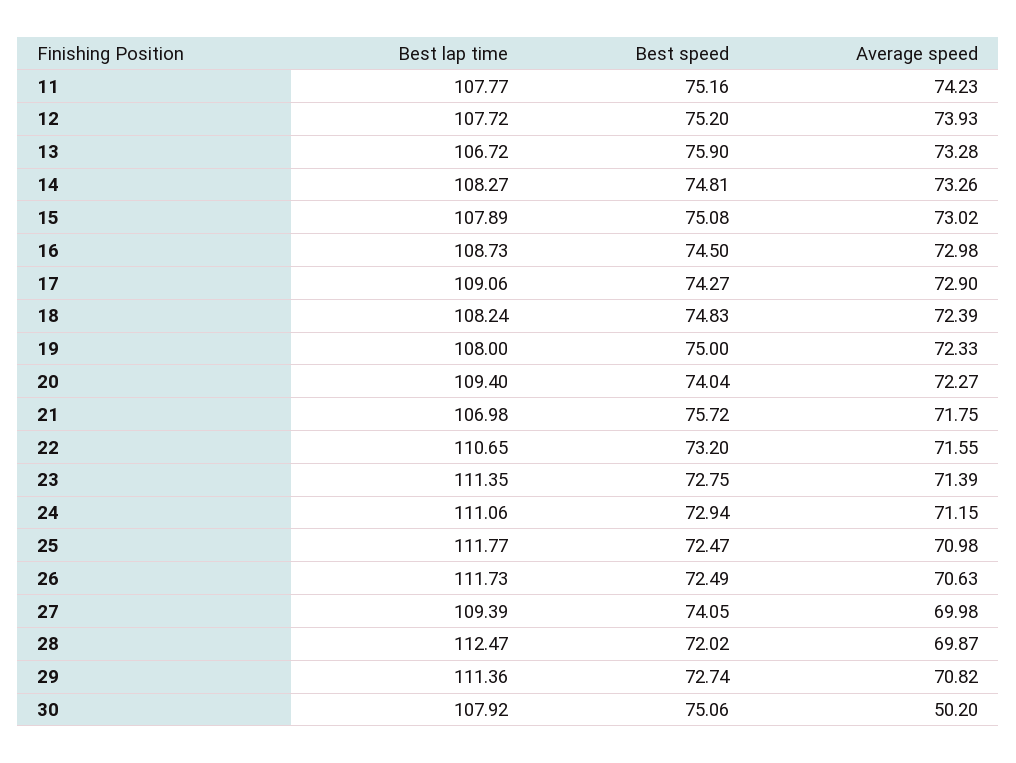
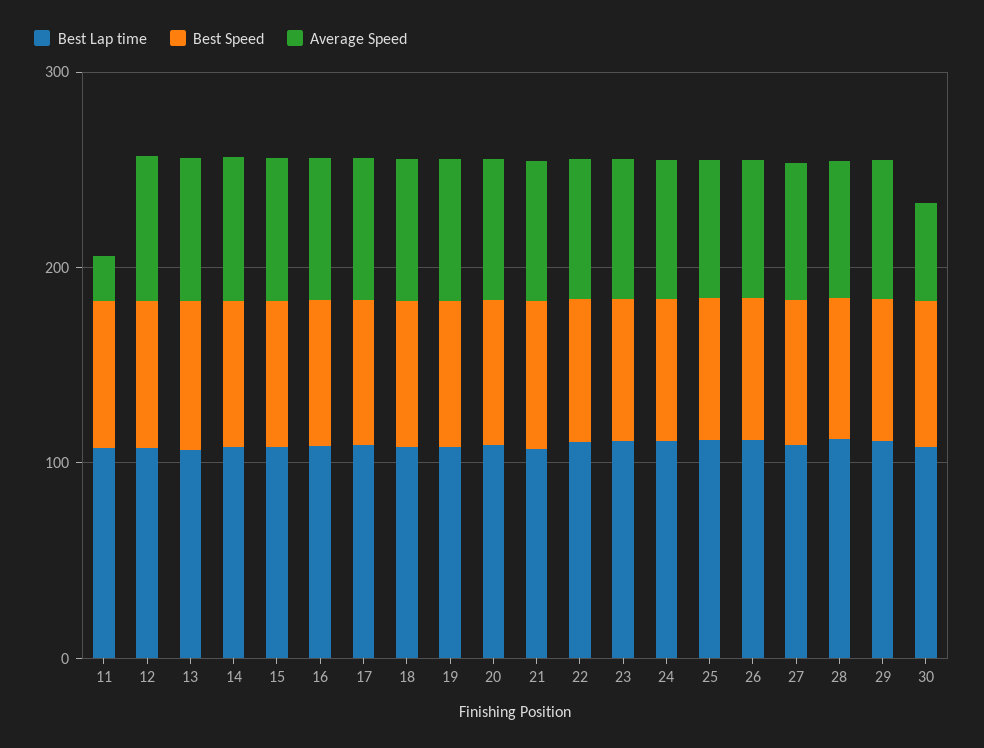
  {
    "Best lap time": {
      "11": 107.77,
      "12": 107.72,
      "13": 106.72,
      "14": 108.27,
      "15": 107.89,
      "16": 108.73,
      "17": 109.06,
      "18": 108.24,
      "19": 108,
      "20": 109.4,
      "21": 106.98,
      "22": 110.65,
      "23": 111.35,
      "24": 111.06,
      "25": 111.77,
      "26": 111.73,
      "27": 109.39,
      "28": 112.47,
      "29": 111.36,
      "30": 107.92
    },
    "Best speed": {
      "11": 75.16,
      "12": 75.2,
      "13": 75.9,
      "14": 74.81,
      "15": 75.08,
      "16": 74.5,
      "17": 74.27,
      "18": 74.83,
      "19": 75,
      "20": 74.04,
      "21": 75.72,
      "22": 73.2,
      "23": 72.75,
      "24": 72.94,
      "25": 72.47,
      "26": 72.49,
      "27": 74.05,
      "28": 72.02,
      "29": 72.74,
      "30": 75.06
    },
    "Average speed": {
-     "11": 74.23,
+     "11": 20,
      "12": 73.93,
      "13": 73.28,
      "14": 73.26,
      "15": 73.02,
      "16": 72.98,
      "17": 72.9,
      "18": 72.39,
      "19": 72.33,
      "20": 72.27,
      "21": 71.75,
      "22": 71.55,
      "23": 71.39,
      "24": 71.15,
      "25": 70.98,
      "26": 70.63,
      "27": 69.98,
      "28": 69.87,
      "29": 70.82,
      "30": 50.2
    }
  }

